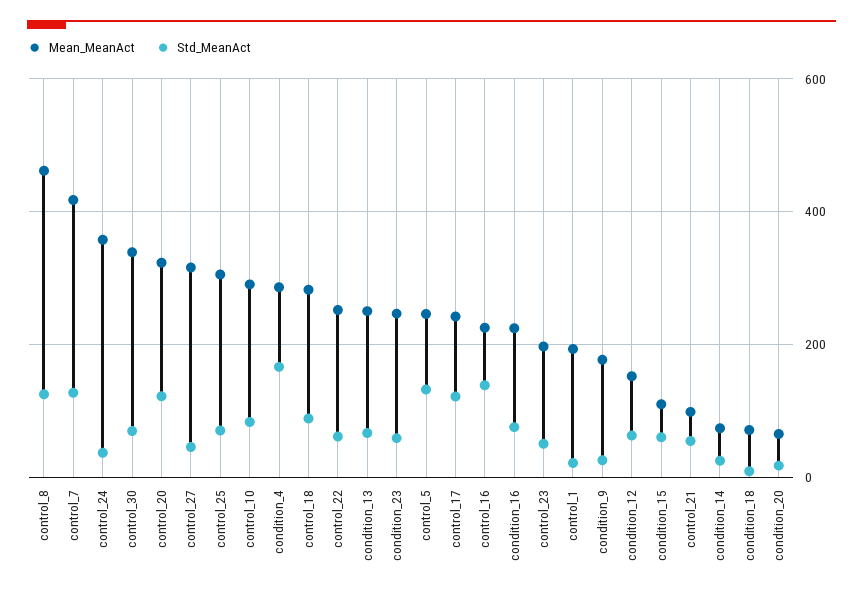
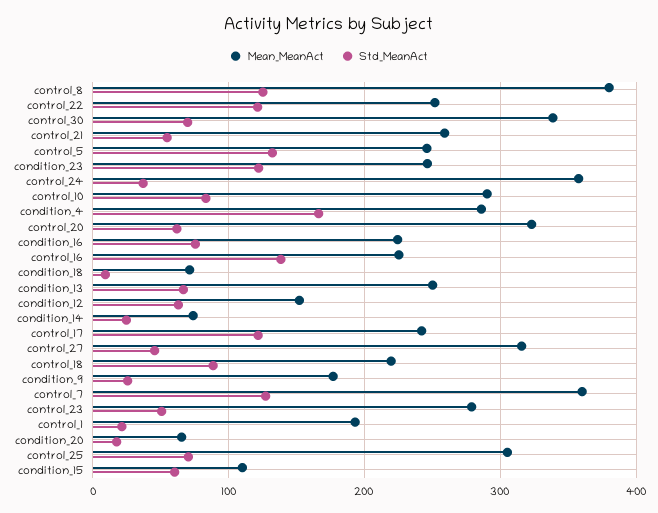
  {
    "Mean_MeanAct": {
-     "control_8": 460,
+     "control_8": 380,
-     "control_7": 420,
+     "control_7": 360,
      "control_24": 360,
      "control_30": 340,
      "control_20": 320,
      "control_27": 320,
      "control_25": 310,
      "control_10": 290,
      "condition_4": 290,
-     "control_18": 280,
+     "control_18": 220,
      "control_22": 250,
      "condition_13": 250,
      "condition_23": 250,
      "control_5": 250,
      "control_17": 240,
      "control_16": 230,
      "condition_16": 220,
-     "control_23": 200,
+     "control_23": 280,
      "control_1": 190,
      "condition_9": 180,
      "condition_12": 150,
      "condition_15": 110,
-     "control_21": 100,
+     "control_21": 260,
      "condition_14": 70,
      "condition_18": 70,
      "condition_20": 70
    },
    "Std_MeanAct": {
      "control_8": 130,
      "control_7": 130,
      "control_24": 40,
      "control_30": 70,
-     "control_20": 120,
+     "control_20": 60,
      "control_27": 50,
      "control_25": 70,
      "control_10": 80,
      "condition_4": 170,
      "control_18": 90,
-     "control_22": 60,
+     "control_22": 120,
      "condition_13": 70,
-     "condition_23": 60,
+     "condition_23": 120,
      "control_5": 130,
      "control_17": 120,
      "control_16": 140,
      "condition_16": 80,
      "control_23": 50,
      "control_1": 20,
      "condition_9": 30,
      "condition_12": 60,
      "condition_15": 60,
      "control_21": 50,
      "condition_14": 20,
      "condition_18": 10,
      "condition_20": 20
    }
  }

